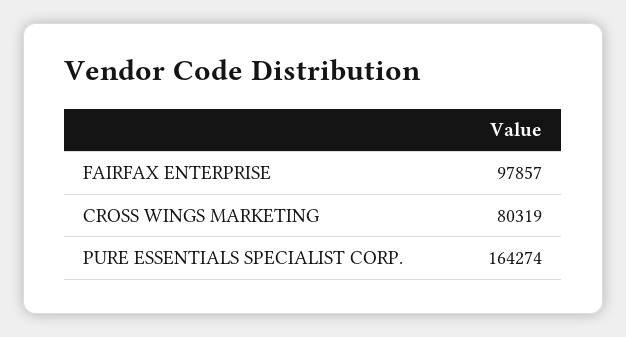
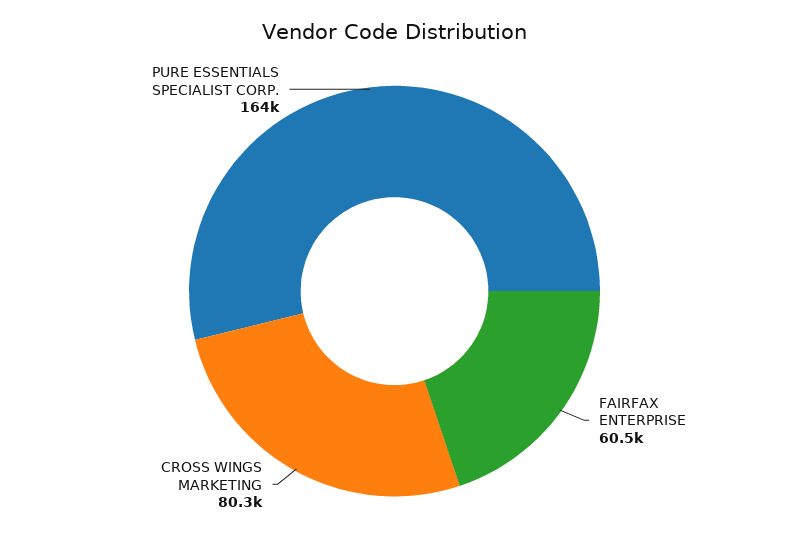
  {
-   "FAIRFAX ENTERPRISE": 97857,
+   "FAIRFAX ENTERPRISE": 60500,
    "CROSS WINGS MARKETING": 80319,
    "PURE ESSENTIALS SPECIALIST CORP.": 164274
  }

